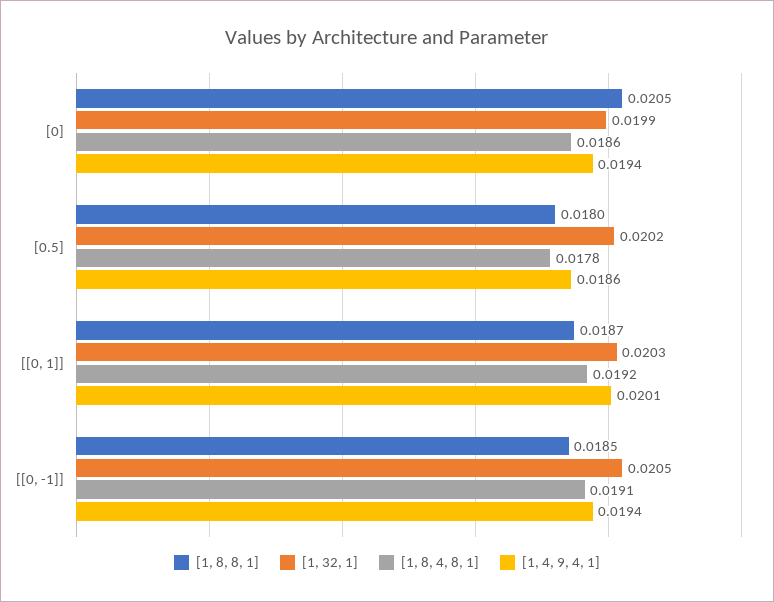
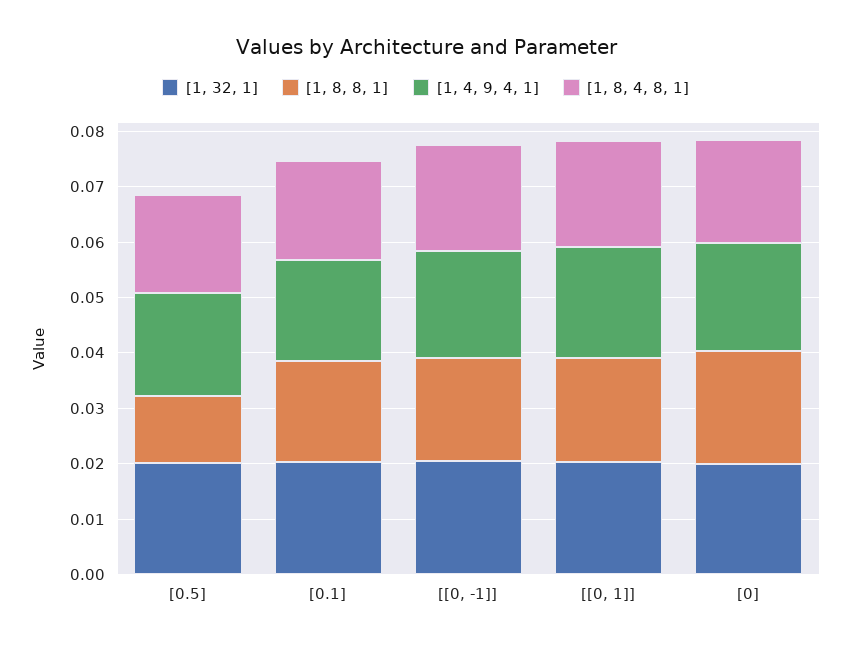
  {
    "[1, 8, 8, 1]": {
      "[0]": 0.0205,
-     "[0.5]": 0.018,
+     "[0.5]": 0.012,
      "[[0, 1]]": 0.0187,
-     "[[0, -1]]": 0.0185
+     "[[0, -1]]": 0.0185,
+     "[0.1]": 0.018
    },
    "[1, 32, 1]": {
      "[0]": 0.0199,
      "[0.5]": 0.0202,
      "[[0, 1]]": 0.0203,
-     "[[0, -1]]": 0.0205
+     "[[0, -1]]": 0.0205,
+     "[0.1]": 0.02
    },
    "[1, 8, 4, 8, 1]": {
      "[0]": 0.0186,
      "[0.5]": 0.0178,
      "[[0, 1]]": 0.0192,
-     "[[0, -1]]": 0.0191
+     "[[0, -1]]": 0.0191,
+     "[0.1]": 0.018
    },
    "[1, 4, 9, 4, 1]": {
      "[0]": 0.0194,
      "[0.5]": 0.0186,
      "[[0, 1]]": 0.0201,
-     "[[0, -1]]": 0.0194
+     "[[0, -1]]": 0.0194,
+     "[0.1]": 0.018
    }
  }

